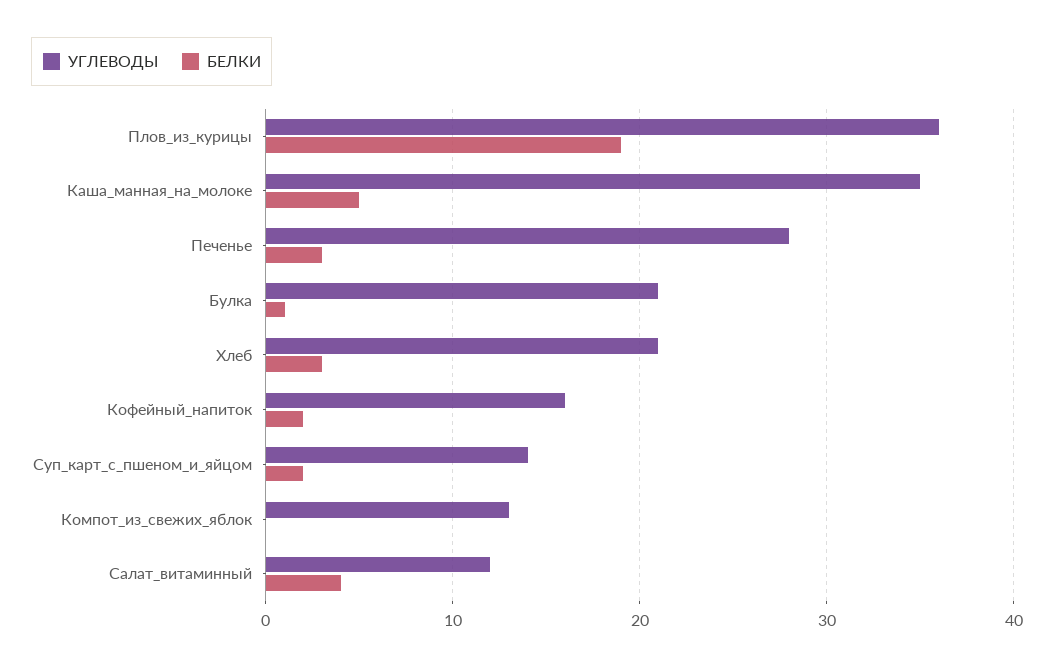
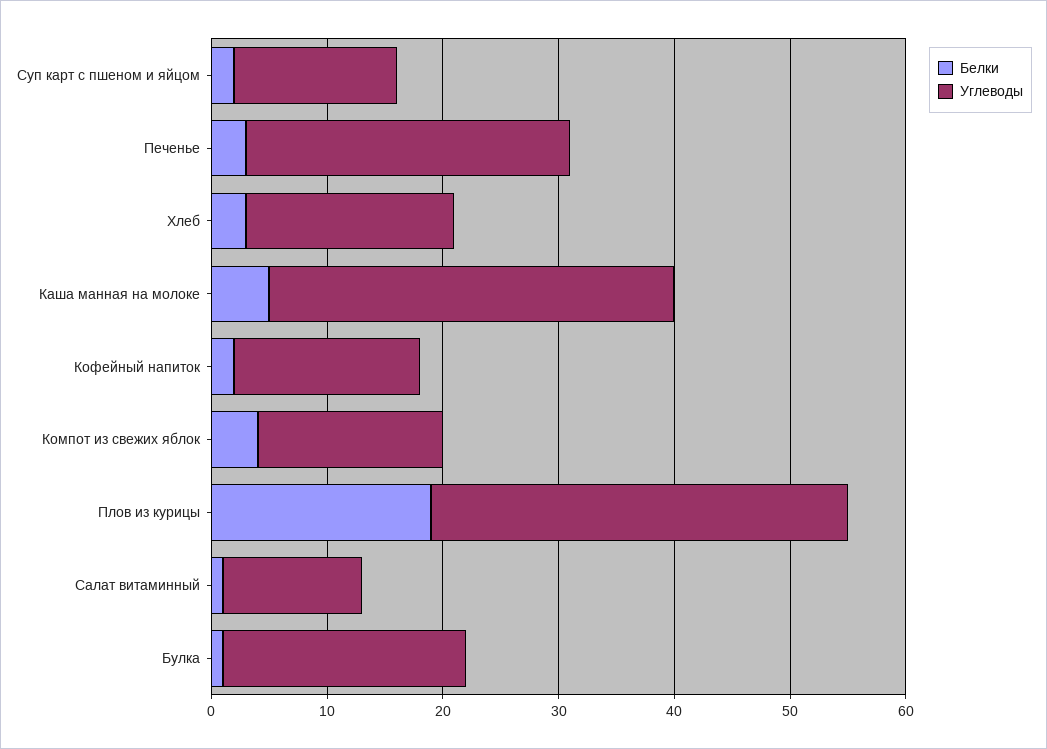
  {
    "УГЛЕВОДЫ": {
      "Плов_из_курицы": 36,
      "Каша_манная_на_молоке": 35,
      "Печенье": 28,
      "Булка": 21,
-     "Хлеб": 21,
+     "Хлеб": 18,
      "Кофейный_напиток": 16,
      "Суп_карт_с_пшеном_и_яйцом": 14,
-     "Компот_из_свежих_яблок": 13,
+     "Компот_из_свежих_яблок": 16,
      "Салат_витаминный": 12
    },
    "БЕЛКИ": {
      "Плов_из_курицы": 19,
      "Каша_манная_на_молоке": 5,
      "Печенье": 3,
      "Булка": 1,
      "Хлеб": 3,
      "Кофейный_напиток": 2,
      "Суп_карт_с_пшеном_и_яйцом": 2,
-     "Компот_из_свежих_яблок": 0,
+     "Компот_из_свежих_яблок": 4,
-     "Салат_витаминный": 4
+     "Салат_витаминный": 1
    }
  }

